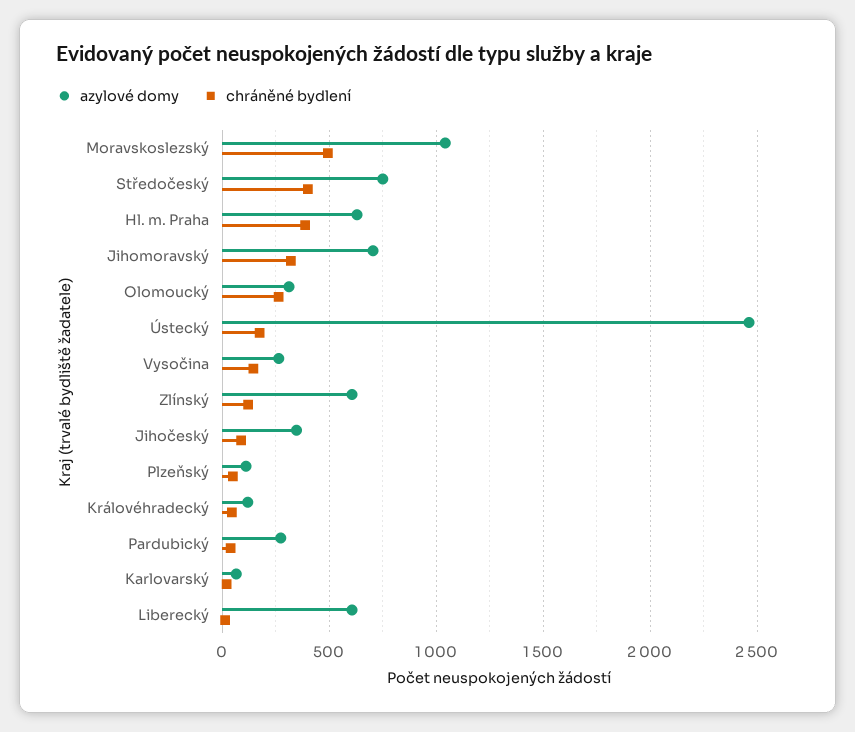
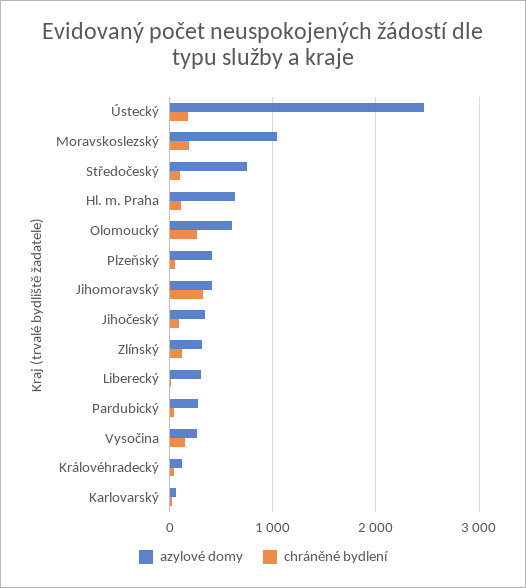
  {
    "azylové domy": {
      "Moravskoslezský": 1050,
      "Středočeský": 750,
      "Hl. m. Praha": 650,
-     "Jihomoravský": 700,
+     "Jihomoravský": 400,
-     "Olomoucký": 300,
+     "Olomoucký": 600,
      "Ústecký": 2450,
      "Vysočina": 250,
-     "Zlínský": 600,
+     "Zlínský": 300,
      "Jihočeský": 350,
-     "Plzeňský": 100,
+     "Plzeňský": 400,
      "Královéhradecký": 100,
      "Pardubický": 250,
      "Karlovarský": 50,
-     "Liberecký": 600
+     "Liberecký": 300
    },
    "chráněné bydlení": {
-     "Moravskoslezský": 500,
+     "Moravskoslezský": 200,
-     "Středočeský": 400,
+     "Středočeský": 100,
-     "Hl. m. Praha": 400,
+     "Hl. m. Praha": 100,
      "Jihomoravský": 300,
      "Olomoucký": 250,
      "Ústecký": 200,
      "Vysočina": 150,
      "Zlínský": 100,
      "Jihočeský": 100,
      "Plzeňský": 50,
      "Královéhradecký": 50,
      "Pardubický": 50,
      "Karlovarský": 0,
      "Liberecký": 0
    }
  }

